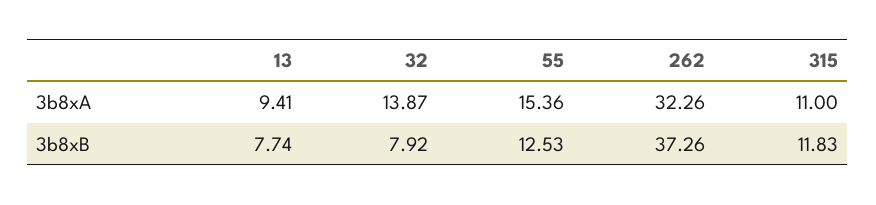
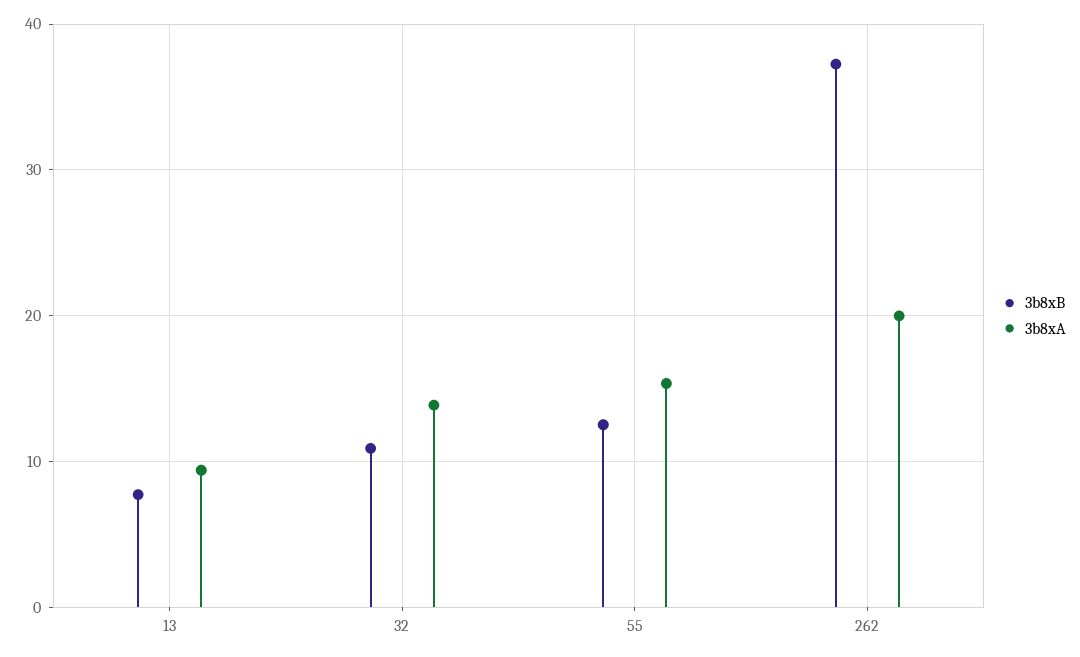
  {
    "3b8xA": {
      "13": 9.41,
      "32": 13.87,
      "55": 15.36,
-     "262": 32.26,
+     "262": 20
-     "315": 11
    },
    "3b8xB": {
      "13": 7.74,
-     "32": 7.92,
+     "32": 11,
      "55": 12.53,
-     "262": 37.26,
+     "262": 37.26
-     "315": 11.83
    }
  }

